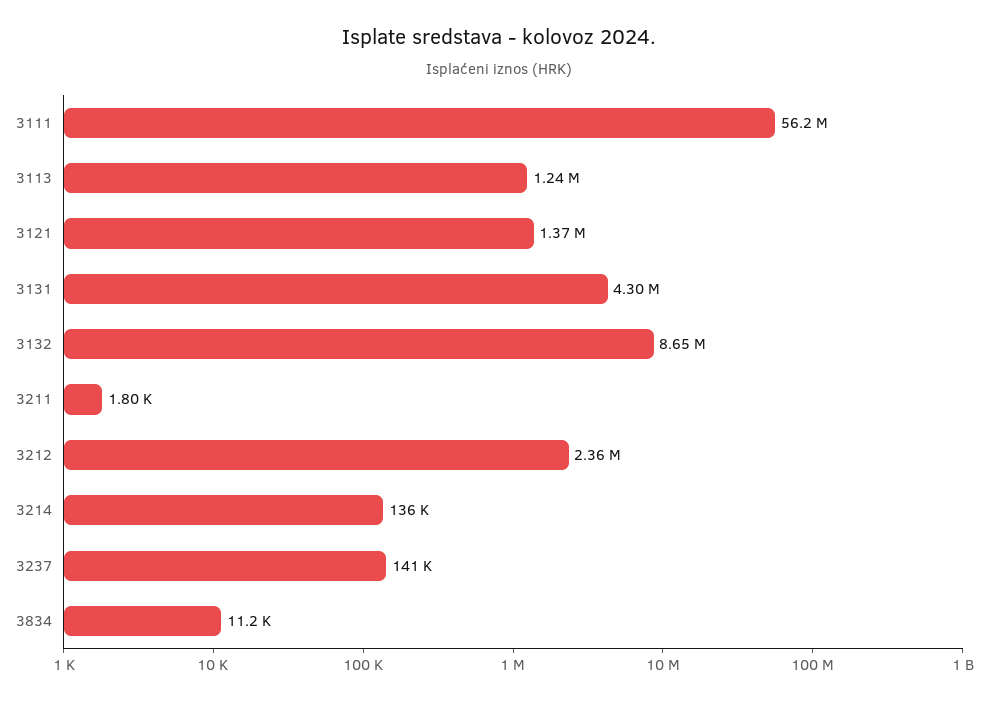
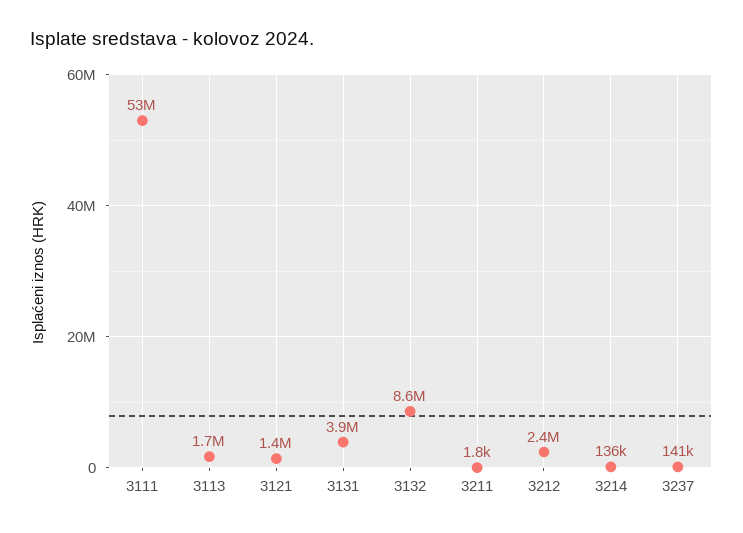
  {
-   "3111": 56200000,
+   "3111": 53000000,
-   "3113": 1240000,
+   "3113": 1700000,
    "3121": 1370000,
-   "3131": 4300000,
+   "3131": 3900000,
    "3132": 8650000,
    "3211": 1800,
    "3212": 2360000,
    "3214": 136000,
-   "3237": 141000,
+   "3237": 141000
-   "3834": 11200
  }

